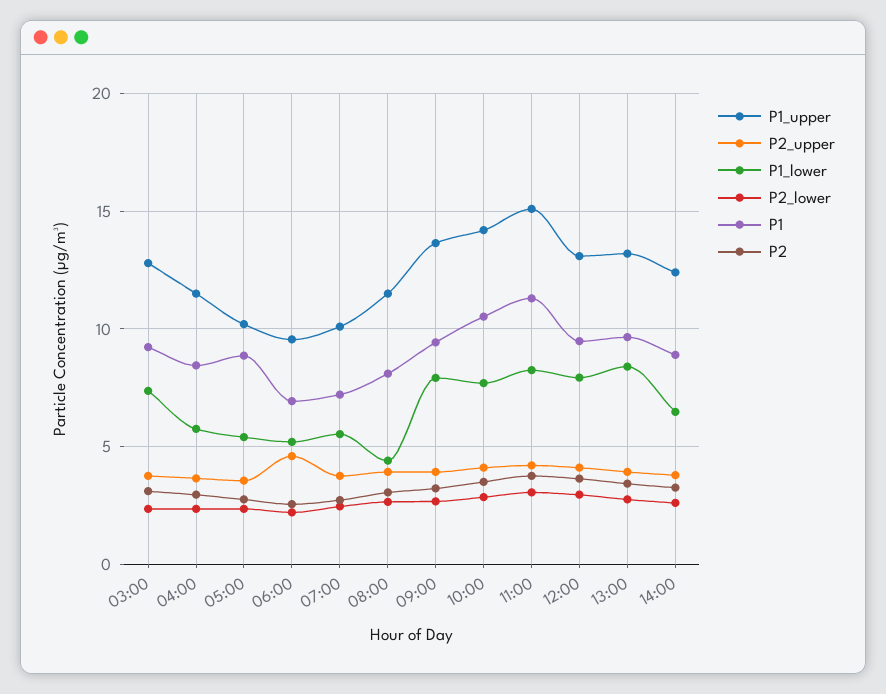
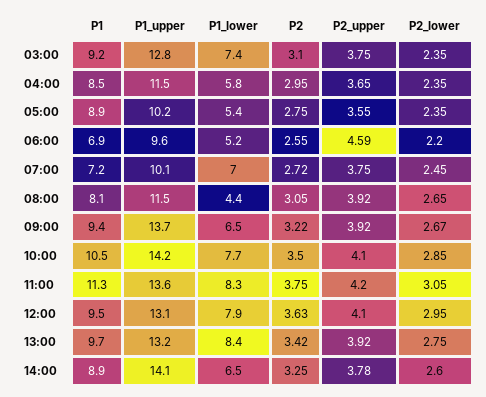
  {
    "P1_upper": {
      "03:00": 12.8,
      "04:00": 11.5,
      "05:00": 10.2,
      "06:00": 9.6,
      "07:00": 10.1,
      "08:00": 11.5,
      "09:00": 13.7,
      "10:00": 14.2,
-     "11:00": 15,
+     "11:00": 13.6,
      "12:00": 13.1,
      "13:00": 13.2,
-     "14:00": 12.5
+     "14:00": 14.1
    },
    "P2_upper": {
      "03:00": 3.75,
      "04:00": 3.65,
      "05:00": 3.55,
      "06:00": 4.59,
      "07:00": 3.75,
      "08:00": 3.92,
      "09:00": 3.92,
      "10:00": 4.1,
      "11:00": 4.2,
      "12:00": 4.1,
      "13:00": 3.92,
      "14:00": 3.78
    },
    "P1_lower": {
      "03:00": 7.4,
      "04:00": 5.8,
      "05:00": 5.4,
      "06:00": 5.2,
-     "07:00": 5.5,
+     "07:00": 7,
      "08:00": 4.4,
-     "09:00": 8,
+     "09:00": 6.5,
      "10:00": 7.7,
      "11:00": 8.3,
      "12:00": 7.9,
      "13:00": 8.4,
      "14:00": 6.5
    },
    "P2_lower": {
      "03:00": 2.35,
      "04:00": 2.35,
      "05:00": 2.35,
      "06:00": 2.2,
      "07:00": 2.45,
      "08:00": 2.65,
      "09:00": 2.67,
      "10:00": 2.85,
      "11:00": 3.05,
      "12:00": 2.95,
      "13:00": 2.75,
      "14:00": 2.6
    },
    "P1": {
      "03:00": 9.2,
      "04:00": 8.5,
      "05:00": 8.9,
      "06:00": 6.9,
      "07:00": 7.2,
      "08:00": 8.1,
      "09:00": 9.4,
      "10:00": 10.5,
      "11:00": 11.3,
      "12:00": 9.5,
      "13:00": 9.7,
      "14:00": 8.9
    },
    "P2": {
      "03:00": 3.1,
      "04:00": 2.95,
      "05:00": 2.75,
      "06:00": 2.55,
      "07:00": 2.72,
      "08:00": 3.05,
      "09:00": 3.22,
      "10:00": 3.5,
      "11:00": 3.75,
      "12:00": 3.63,
      "13:00": 3.42,
      "14:00": 3.25
    }
  }

